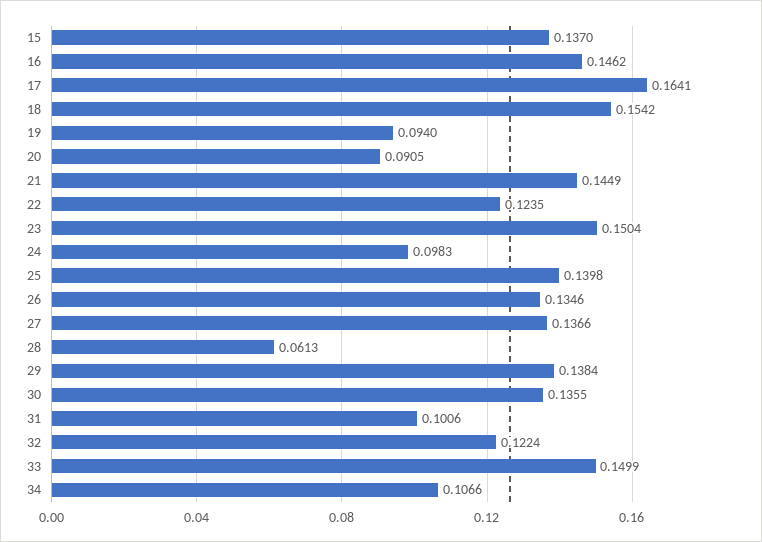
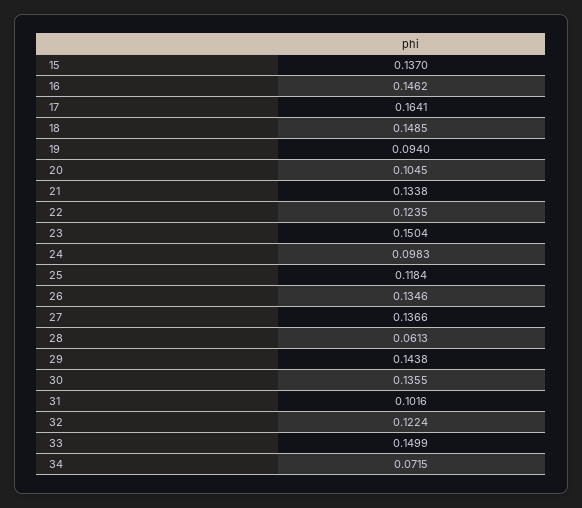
  {
    "15": 0.137,
    "16": 0.1462,
    "17": 0.1641,
-   "18": 0.1542,
+   "18": 0.1485,
    "19": 0.094,
-   "20": 0.0905,
+   "20": 0.1045,
-   "21": 0.1449,
+   "21": 0.1338,
    "22": 0.1235,
    "23": 0.1504,
    "24": 0.0983,
-   "25": 0.1398,
+   "25": 0.1184,
    "26": 0.1346,
    "27": 0.1366,
    "28": 0.0613,
-   "29": 0.1384,
+   "29": 0.1438,
    "30": 0.1355,
-   "31": 0.1006,
+   "31": 0.1016,
    "32": 0.1224,
    "33": 0.1499,
-   "34": 0.1066
+   "34": 0.0715
  }

